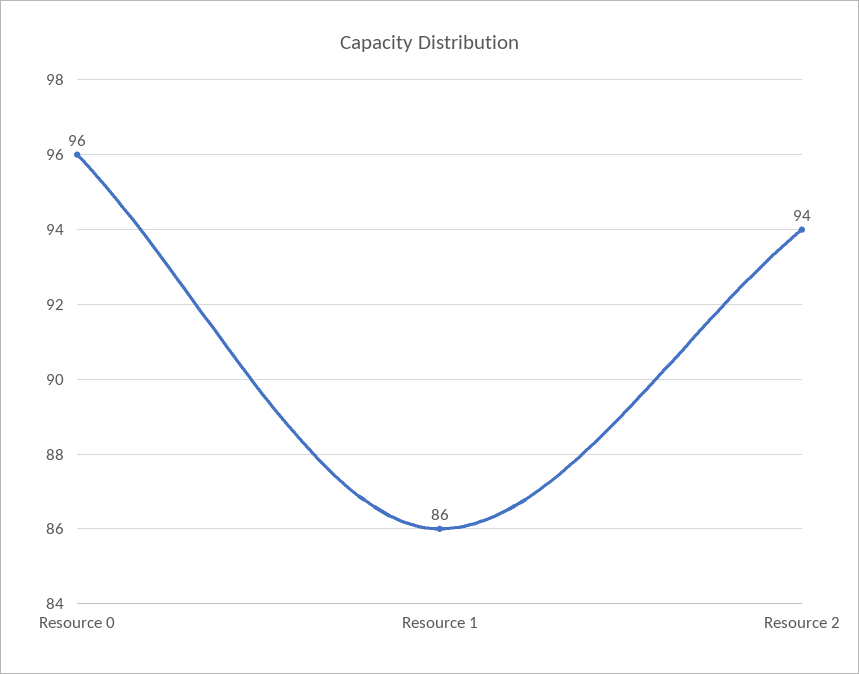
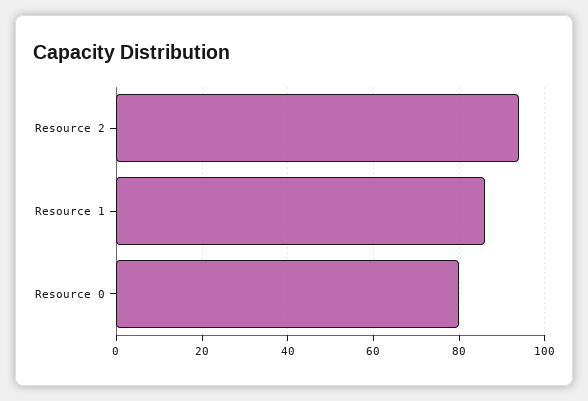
  {
-   "Resource 0": 96,
+   "Resource 0": 80,
    "Resource 1": 86,
    "Resource 2": 94
  }

